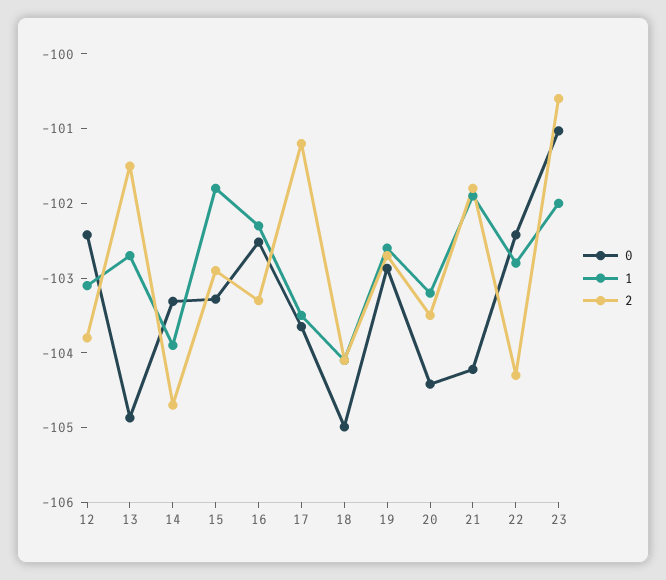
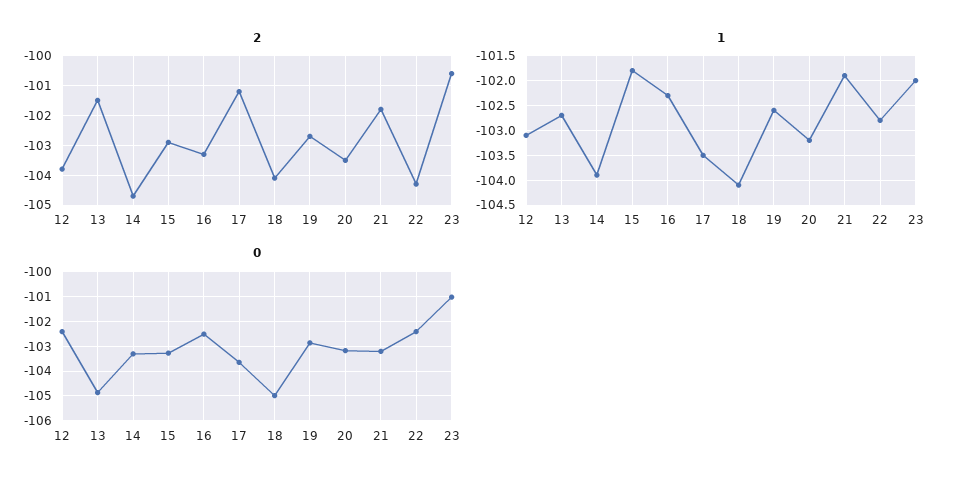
  {
    "0": {
      "12": -102.4,
      "13": -104.8,
      "14": -103.4,
      "15": -103.2,
      "16": -102.6,
      "17": -103.6,
      "18": -105,
      "19": -102.8,
-     "20": -104.4,
+     "20": -103.25,
-     "21": -104.2,
+     "21": -103.25,
      "22": -102.4,
      "23": -101
    },
    "1": {
      "12": -103.2,
      "13": -102.8,
      "14": -104,
      "15": -101.8,
      "16": -102.4,
      "17": -103.6,
      "18": -104.2,
      "19": -102.6,
      "20": -103.2,
      "21": -102,
      "22": -102.8,
      "23": -102
    },
    "2": {
      "12": -103.8,
      "13": -101.6,
      "14": -104.8,
      "15": -103,
      "16": -103.4,
      "17": -101.2,
      "18": -104.2,
      "19": -102.8,
      "20": -103.6,
      "21": -101.8,
      "22": -104.4,
      "23": -100.6
    }
  }

